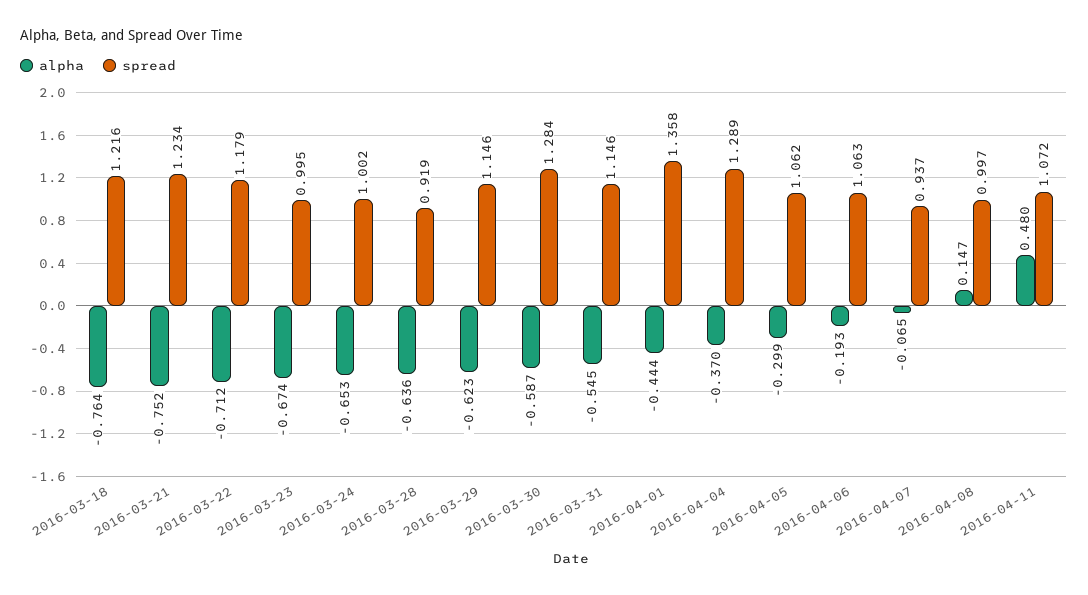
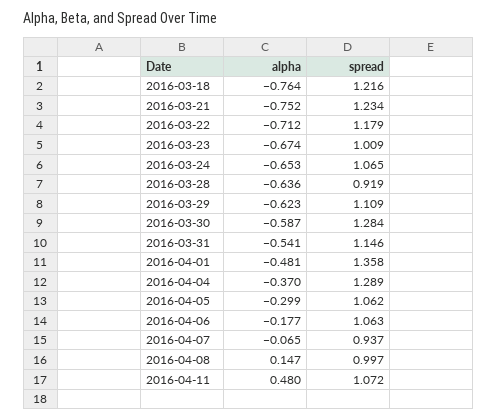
  {
    "alpha": {
      "2016-03-18": -0.764,
      "2016-03-21": -0.752,
      "2016-03-22": -0.712,
      "2016-03-23": -0.674,
      "2016-03-24": -0.653,
      "2016-03-28": -0.636,
      "2016-03-29": -0.623,
      "2016-03-30": -0.587,
-     "2016-03-31": -0.545,
+     "2016-03-31": -0.541,
-     "2016-04-01": -0.444,
+     "2016-04-01": -0.481,
      "2016-04-04": -0.37,
      "2016-04-05": -0.299,
-     "2016-04-06": -0.193,
+     "2016-04-06": -0.177,
      "2016-04-07": -0.065,
      "2016-04-08": 0.147,
      "2016-04-11": 0.48
    },
    "spread": {
      "2016-03-18": 1.216,
      "2016-03-21": 1.234,
      "2016-03-22": 1.179,
-     "2016-03-23": 0.995,
+     "2016-03-23": 1.009,
-     "2016-03-24": 1.002,
+     "2016-03-24": 1.065,
      "2016-03-28": 0.919,
-     "2016-03-29": 1.146,
+     "2016-03-29": 1.109,
      "2016-03-30": 1.284,
      "2016-03-31": 1.146,
      "2016-04-01": 1.358,
      "2016-04-04": 1.289,
      "2016-04-05": 1.062,
      "2016-04-06": 1.063,
      "2016-04-07": 0.937,
      "2016-04-08": 0.997,
      "2016-04-11": 1.072
    }
  }

